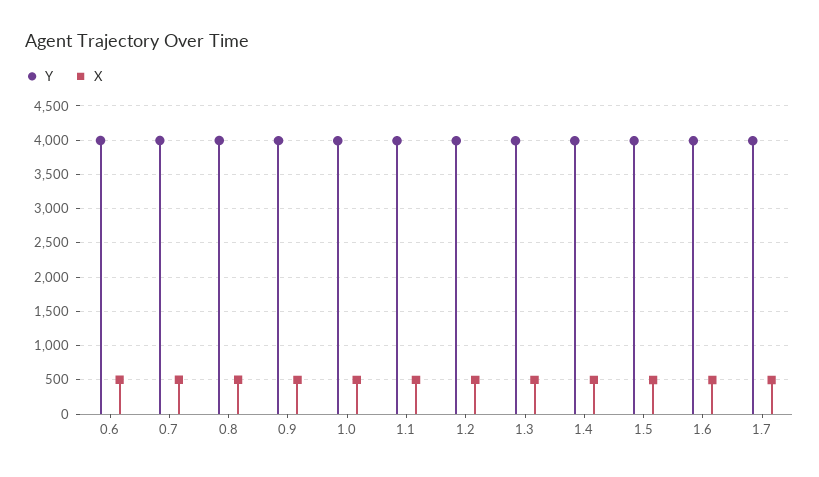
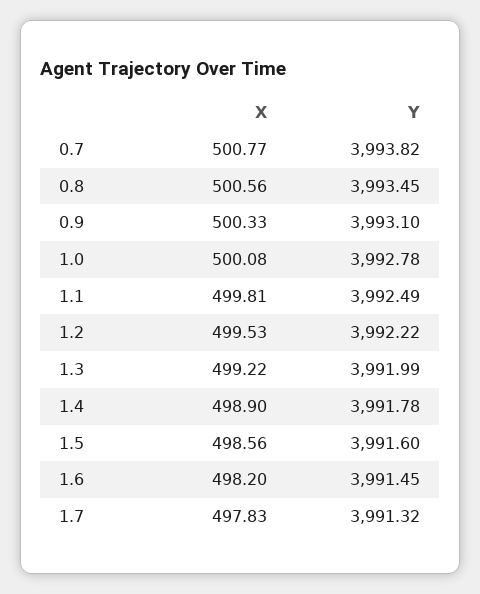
  {
    "Y": {
-     "0.6": 4000,
      "0.7": 3993.82,
      "0.8": 3993.45,
      "0.9": 3993.1,
      "1.0": 3992.78,
      "1.1": 3992.49,
      "1.2": 3992.22,
      "1.3": 3991.99,
      "1.4": 3991.78,
      "1.5": 3991.6,
      "1.6": 3991.45,
      "1.7": 3991.32
    },
    "X": {
-     "0.6": 500,
      "0.7": 500.77,
      "0.8": 500.56,
      "0.9": 500.33,
      "1.0": 500.08,
      "1.1": 499.81,
      "1.2": 499.53,
      "1.3": 499.22,
      "1.4": 498.9,
      "1.5": 498.56,
      "1.6": 498.2,
      "1.7": 497.83
    }
  }

